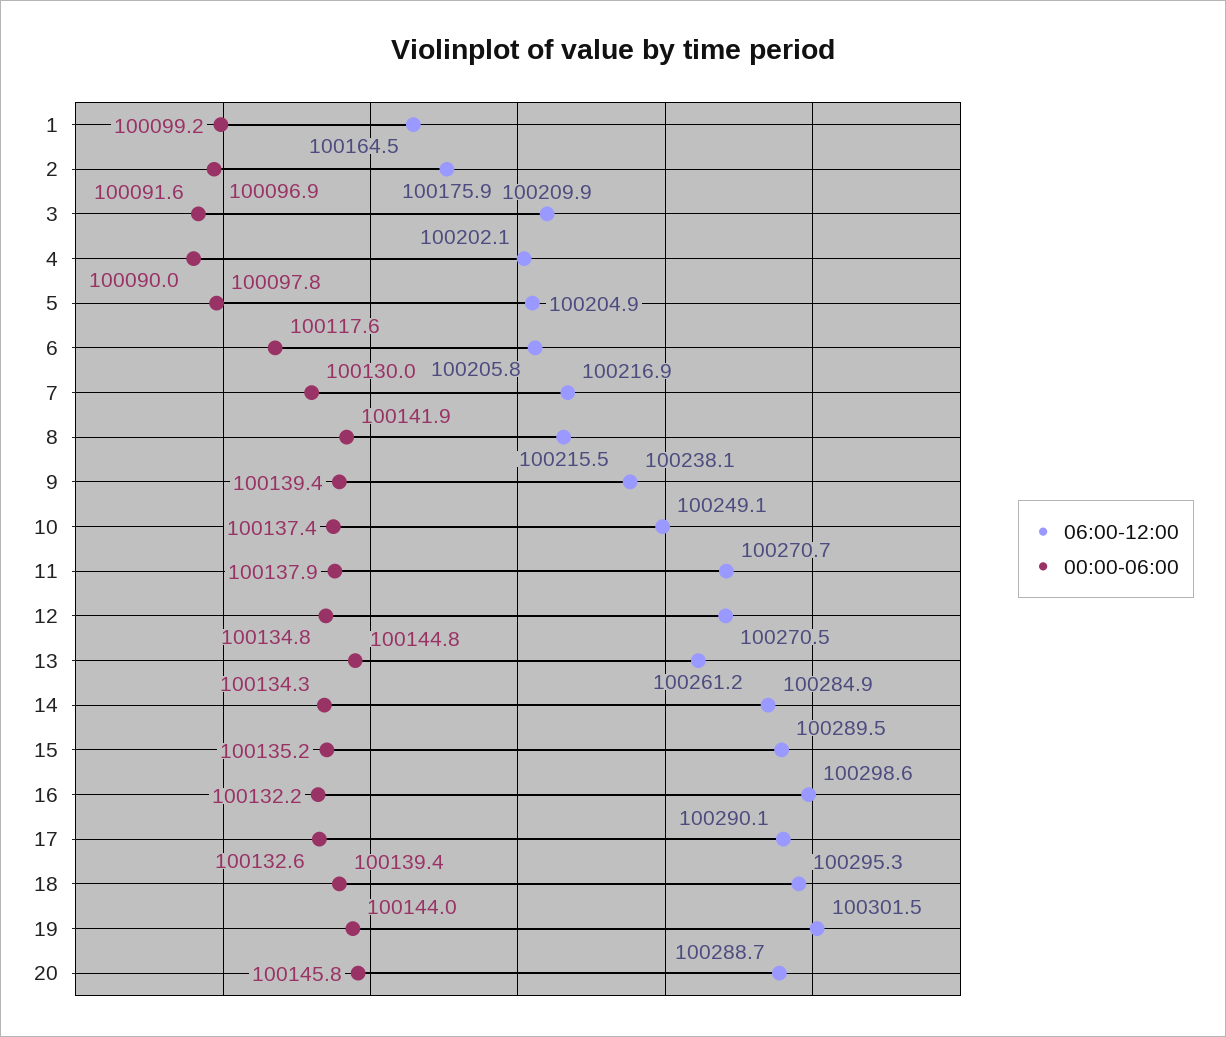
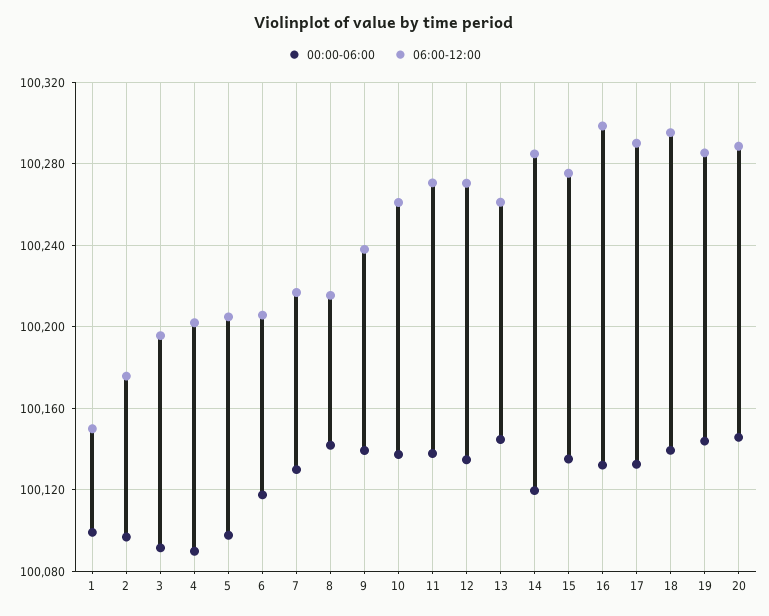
  {
    "06:00-12:00": {
-     "1": 100164.5,
+     "1": 100150,
      "2": 100175.9,
-     "3": 100209.9,
+     "3": 100195,
      "4": 100202.1,
      "5": 100204.9,
      "6": 100205.8,
      "7": 100216.9,
      "8": 100215.5,
      "9": 100238.1,
-     "10": 100249.1,
+     "10": 100260,
      "11": 100270.7,
      "12": 100270.5,
      "13": 100261.2,
      "14": 100284.9,
-     "15": 100289.5,
+     "15": 100275,
      "16": 100298.6,
      "17": 100290.1,
      "18": 100295.3,
-     "19": 100301.5,
+     "19": 100285,
      "20": 100288.7
    },
    "00:00-06:00": {
      "1": 100099.2,
      "2": 100096.9,
      "3": 100091.6,
      "4": 100090,
      "5": 100097.8,
      "6": 100117.6,
      "7": 100130,
      "8": 100141.9,
      "9": 100139.4,
      "10": 100137.4,
      "11": 100137.9,
      "12": 100134.8,
      "13": 100144.8,
-     "14": 100134.3,
+     "14": 100120,
      "15": 100135.2,
      "16": 100132.2,
      "17": 100132.6,
      "18": 100139.4,
      "19": 100144,
      "20": 100145.8
    }
  }

